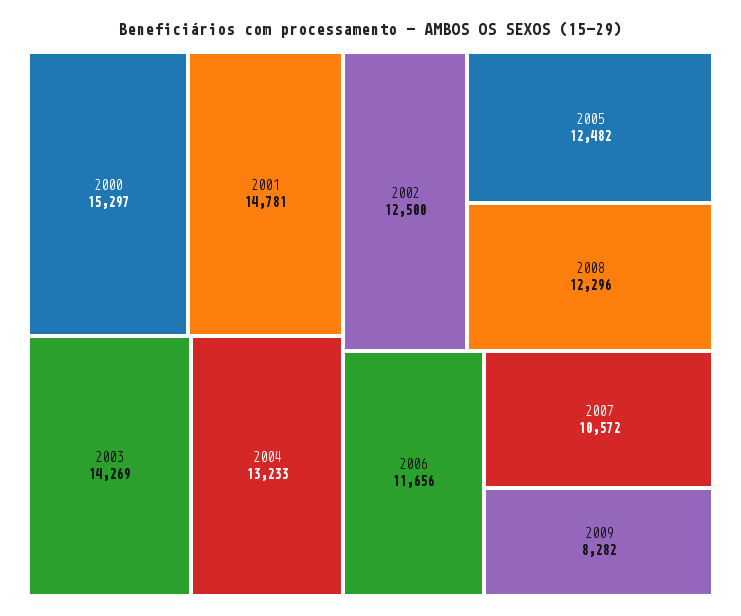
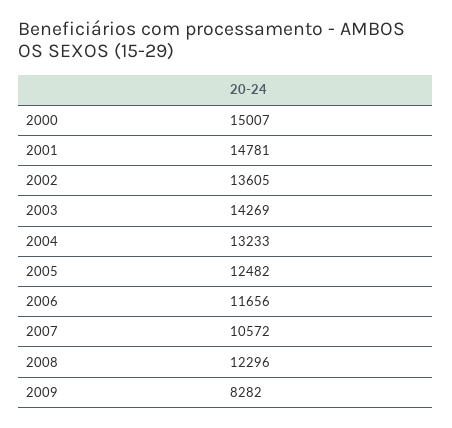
  {
-   "2000": 15297,
+   "2000": 15007,
    "2001": 14781,
    "2003": 14269,
    "2004": 13233,
-   "2002": 12500,
+   "2002": 13605,
    "2005": 12482,
    "2008": 12296,
    "2006": 11656,
    "2007": 10572,
    "2009": 8282
  }

